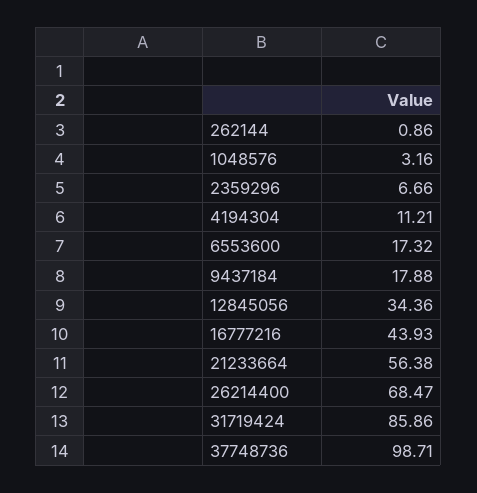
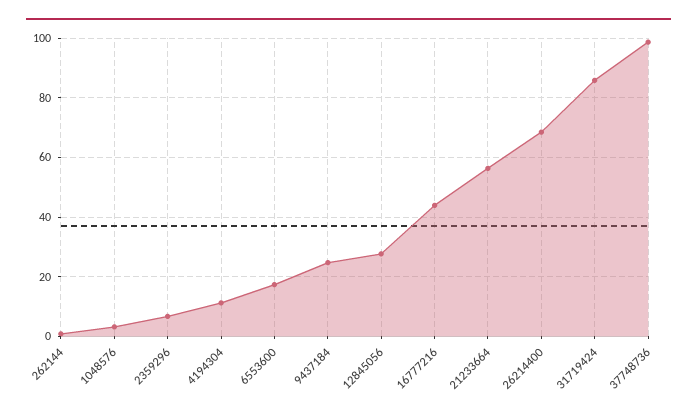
  {
    "262144": 0.86,
    "1048576": 3.16,
    "2359296": 6.66,
    "4194304": 11.21,
    "6553600": 17.32,
-   "9437184": 17.88,
+   "9437184": 25,
-   "12845056": 34.36,
+   "12845056": 27.5,
    "16777216": 43.93,
    "21233664": 56.38,
    "26214400": 68.47,
    "31719424": 85.86,
    "37748736": 98.71
  }

